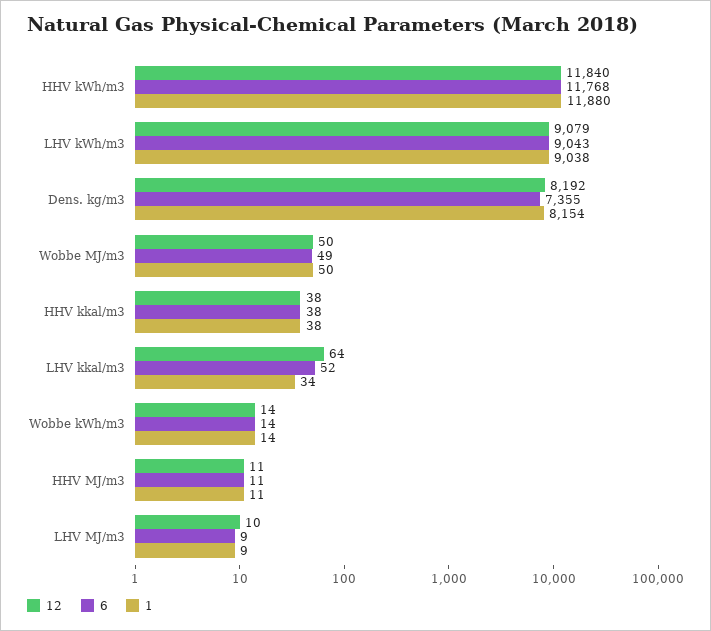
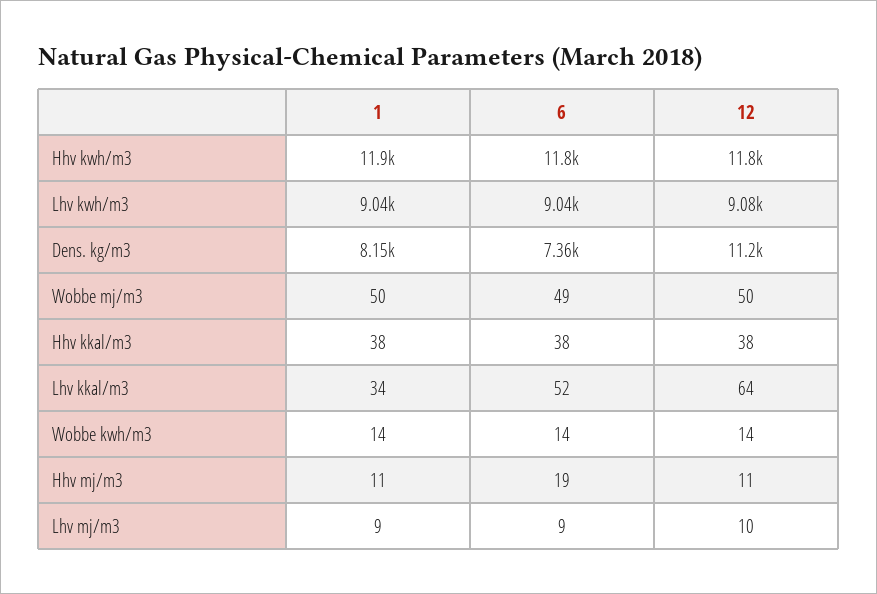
  {
    "12": {
      "HHV kWh/m3": 11840,
      "LHV kWh/m3": 9079,
-     "Dens. kg/m3": 8192,
+     "Dens. kg/m3": 11200,
      "Wobbe MJ/m3": 50,
      "HHV kkal/m3": 38,
      "LHV kkal/m3": 64,
      "Wobbe kWh/m3": 14,
      "HHV MJ/m3": 11,
      "LHV MJ/m3": 10
    },
    "6": {
      "HHV kWh/m3": 11768,
      "LHV kWh/m3": 9043,
      "Dens. kg/m3": 7355,
      "Wobbe MJ/m3": 49,
      "HHV kkal/m3": 38,
      "LHV kkal/m3": 52,
      "Wobbe kWh/m3": 14,
-     "HHV MJ/m3": 11,
+     "HHV MJ/m3": 19,
      "LHV MJ/m3": 9
    },
    "1": {
      "HHV kWh/m3": 11880,
      "LHV kWh/m3": 9038,
      "Dens. kg/m3": 8154,
      "Wobbe MJ/m3": 50,
      "HHV kkal/m3": 38,
      "LHV kkal/m3": 34,
      "Wobbe kWh/m3": 14,
      "HHV MJ/m3": 11,
      "LHV MJ/m3": 9
    }
  }

